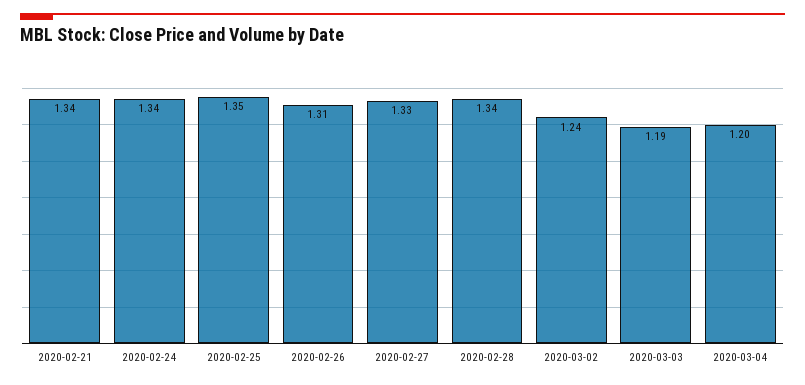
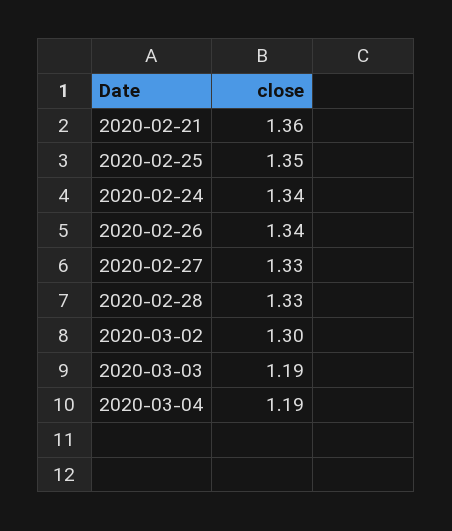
  {
-   "2020-02-21": 1.34,
+   "2020-02-21": 1.36,
    "2020-02-24": 1.34,
    "2020-02-25": 1.35,
-   "2020-02-26": 1.31,
+   "2020-02-26": 1.34,
    "2020-02-27": 1.33,
-   "2020-02-28": 1.34,
+   "2020-02-28": 1.33,
-   "2020-03-02": 1.24,
+   "2020-03-02": 1.3,
    "2020-03-03": 1.19,
-   "2020-03-04": 1.2
+   "2020-03-04": 1.19
  }

